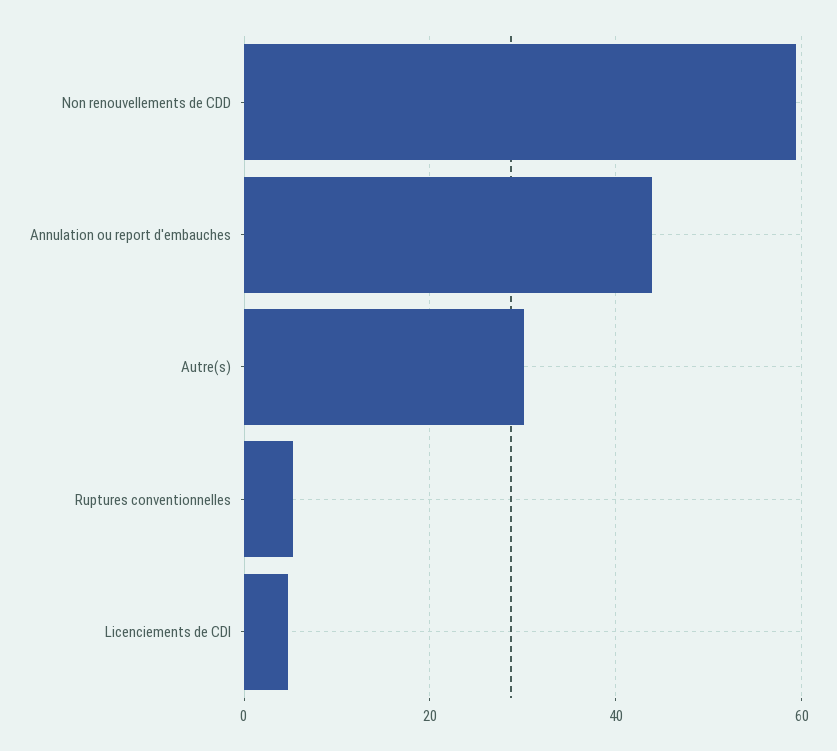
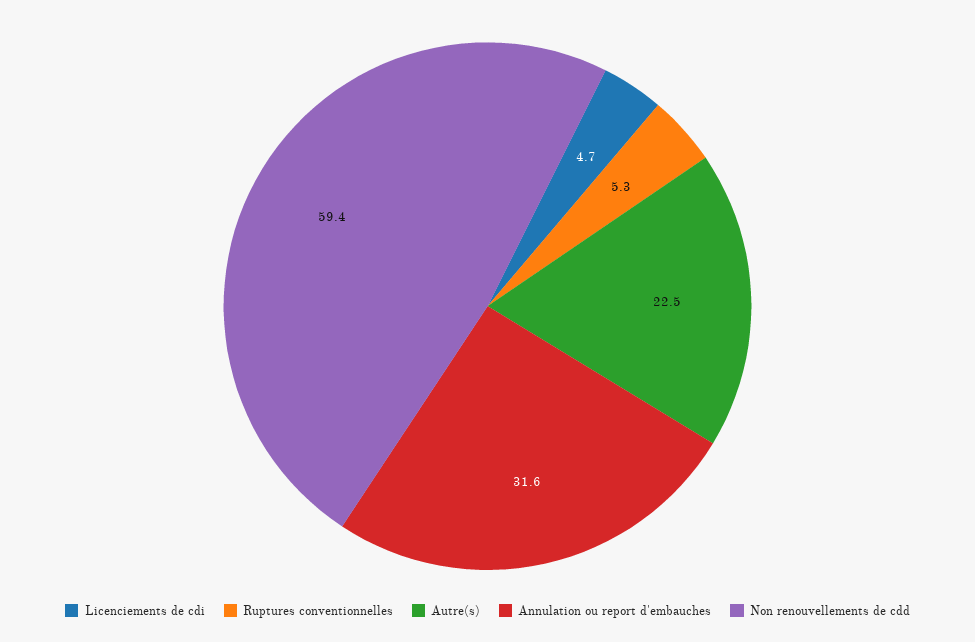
  {
    "Non renouvellements de CDD": 59.4,
-   "Annulation ou report d'embauches": 44,
+   "Annulation ou report d'embauches": 31.6,
-   "Autre(s)": 30,
+   "Autre(s)": 22.5,
    "Ruptures conventionnelles": 5.3,
    "Licenciements de CDI": 4.7
  }

